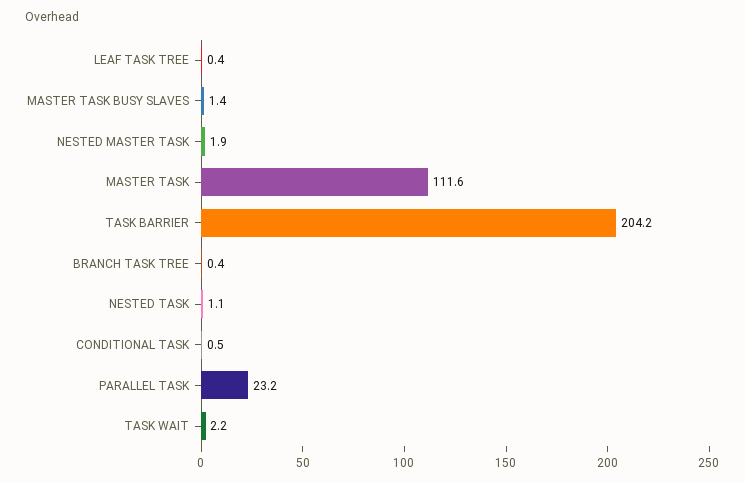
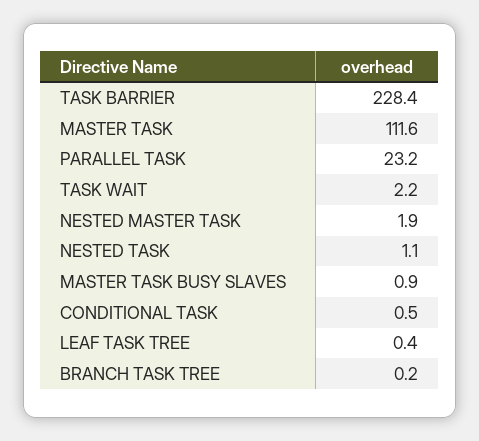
  {
    "LEAF TASK TREE": 0.4,
-   "MASTER TASK BUSY SLAVES": 1.4,
+   "MASTER TASK BUSY SLAVES": 0.9,
    "NESTED MASTER TASK": 1.9,
    "MASTER TASK": 111.6,
-   "TASK BARRIER": 204.2,
+   "TASK BARRIER": 228.4,
-   "BRANCH TASK TREE": 0.4,
+   "BRANCH TASK TREE": 0.2,
    "NESTED TASK": 1.1,
    "CONDITIONAL TASK": 0.5,
    "PARALLEL TASK": 23.2,
    "TASK WAIT": 2.2
  }

